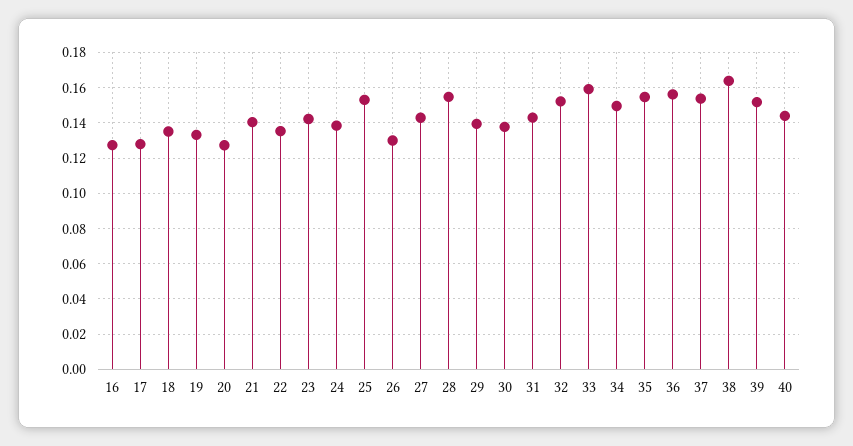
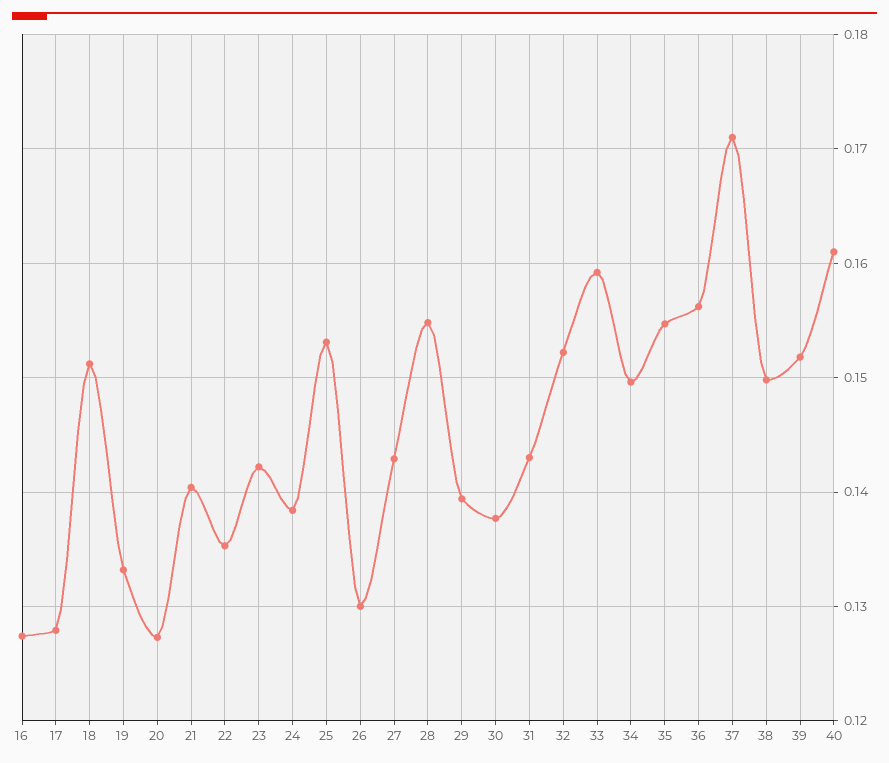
  {
    "16": 0.127,
    "17": 0.128,
-   "18": 0.135,
+   "18": 0.151,
    "19": 0.133,
    "20": 0.127,
    "21": 0.14,
    "22": 0.135,
    "23": 0.142,
    "24": 0.138,
    "25": 0.153,
    "26": 0.13,
    "27": 0.143,
    "28": 0.155,
    "29": 0.139,
    "30": 0.138,
    "31": 0.143,
    "32": 0.152,
    "33": 0.159,
    "34": 0.15,
    "35": 0.155,
    "36": 0.156,
-   "37": 0.155,
+   "37": 0.171,
-   "38": 0.165,
+   "38": 0.15,
    "39": 0.152,
-   "40": 0.145
+   "40": 0.161
  }

